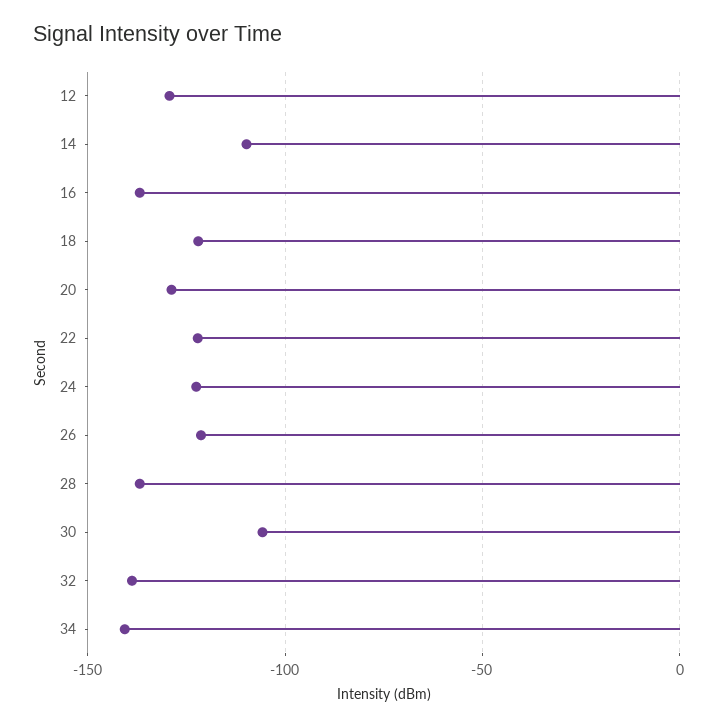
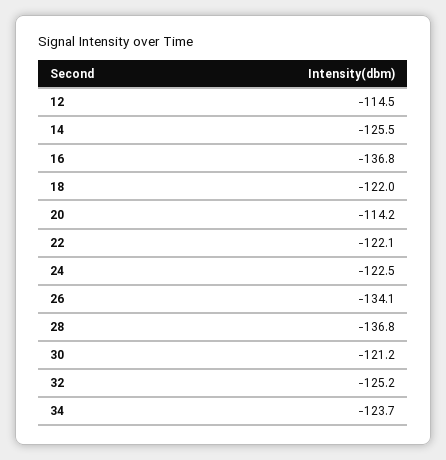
  {
-   "12": -130,
+   "12": -114.5,
-   "14": -110,
+   "14": -125.5,
    "16": -136.8,
    "18": -122,
-   "20": -130,
+   "20": -114.2,
    "22": -122.1,
    "24": -122.5,
-   "26": -120,
+   "26": -134.1,
    "28": -136.8,
-   "30": -105,
+   "30": -121.2,
-   "32": -140,
+   "32": -125.2,
-   "34": -140
+   "34": -123.7
  }

